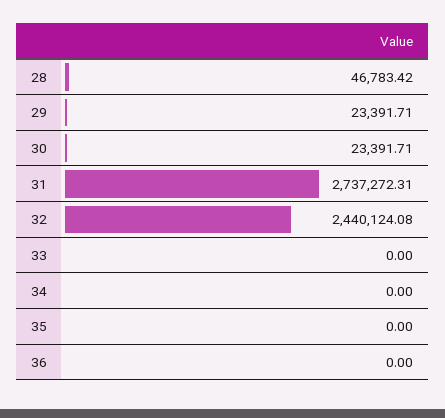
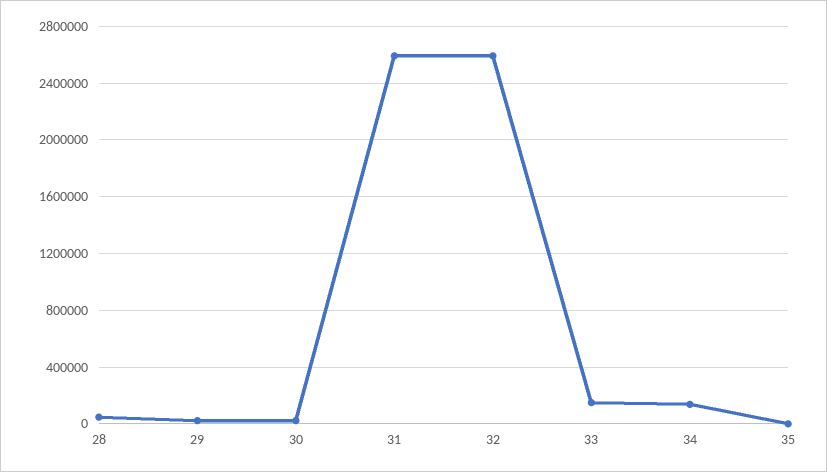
  {
    "28": 46783.42,
    "29": 23391.71,
    "30": 23391.71,
-   "31": 2737272.31,
+   "31": 2600000,
-   "32": 2440124.08,
+   "32": 2600000,
-   "33": 0,
+   "33": 150000,
-   "34": 0,
+   "34": 150000,
-   "35": 0,
+   "35": 0
-   "36": 0
  }

